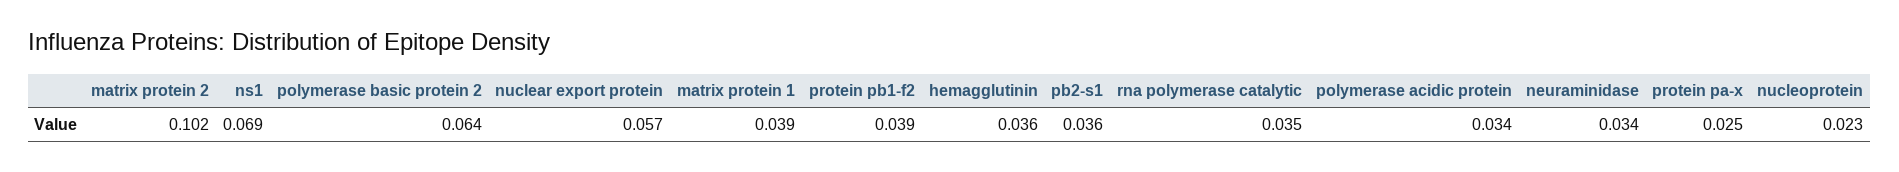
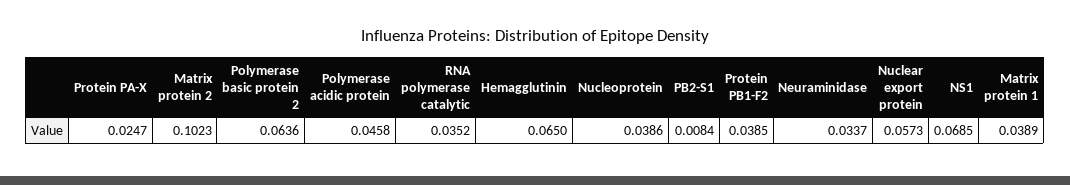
  {
    "matrix protein 2": 0.1023,
    "ns1": 0.0685,
    "polymerase basic protein 2": 0.0636,
    "nuclear export protein": 0.0573,
    "matrix protein 1": 0.0389,
    "protein pb1-f2": 0.0385,
-   "hemagglutinin": 0.036,
+   "hemagglutinin": 0.065,
-   "pb2-s1": 0.036,
+   "pb2-s1": 0.0084,
    "rna polymerase catalytic": 0.0352,
-   "polymerase acidic protein": 0.034,
+   "polymerase acidic protein": 0.0458,
    "neuraminidase": 0.0337,
    "protein pa-x": 0.0247,
-   "nucleoprotein": 0.023
+   "nucleoprotein": 0.0386
  }

